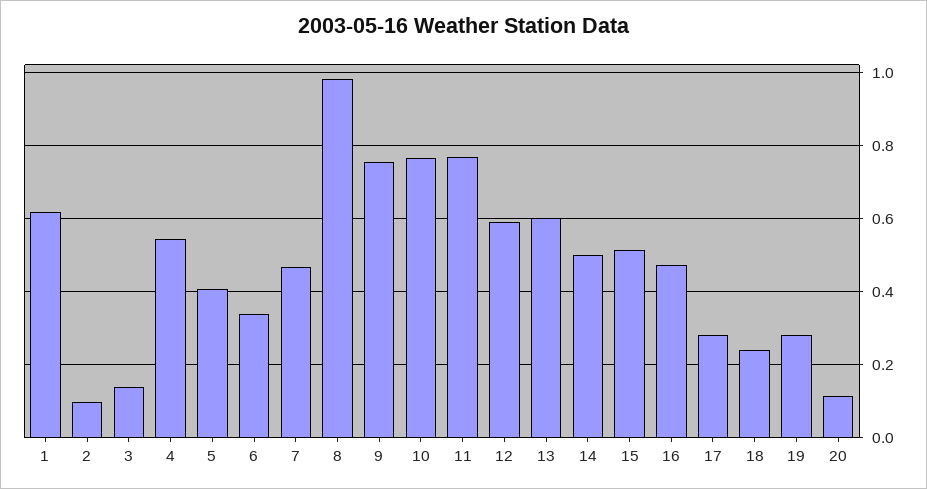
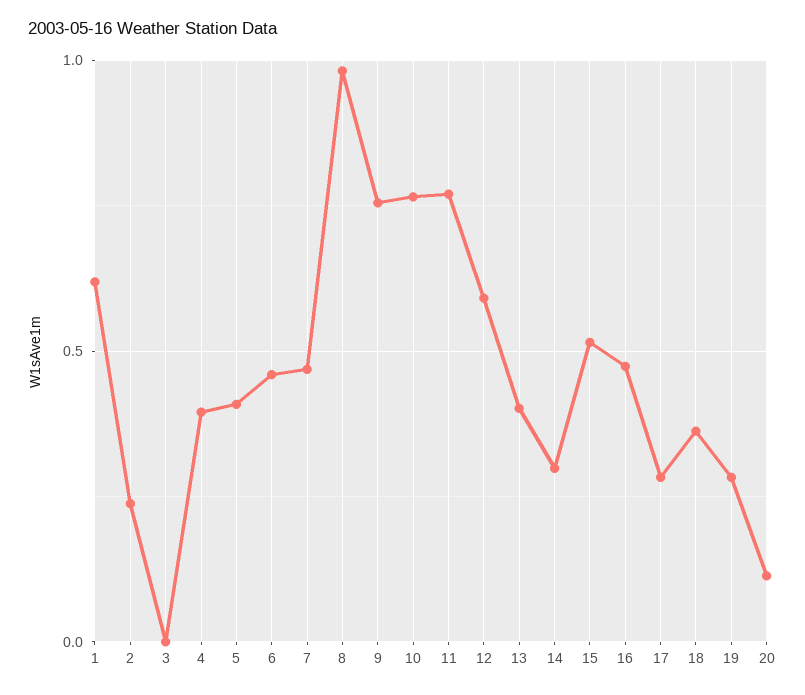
  {
    "1": 0.62,
-   "2": 0.1,
+   "2": 0.25,
-   "3": 0.14,
+   "3": 0,
-   "4": 0.54,
+   "4": 0.4,
    "5": 0.4,
-   "6": 0.34,
+   "6": 0.45,
    "7": 0.46,
    "8": 0.98,
    "9": 0.76,
    "10": 0.76,
    "11": 0.78,
    "12": 0.6,
-   "13": 0.6,
+   "13": 0.4,
-   "14": 0.5,
+   "14": 0.3,
    "15": 0.52,
    "16": 0.48,
    "17": 0.28,
-   "18": 0.24,
+   "18": 0.35,
    "19": 0.28,
    "20": 0.12
  }

